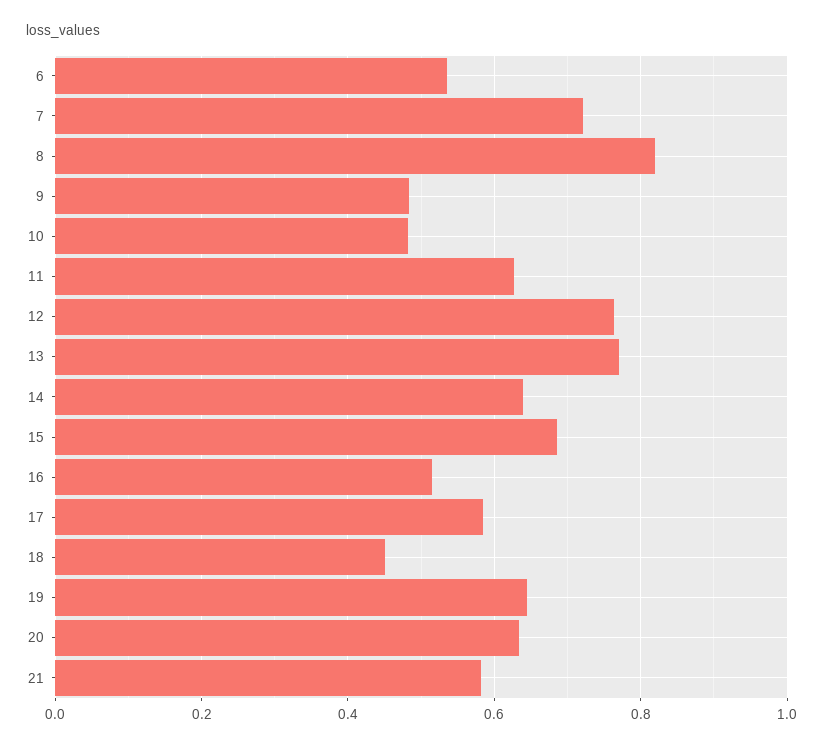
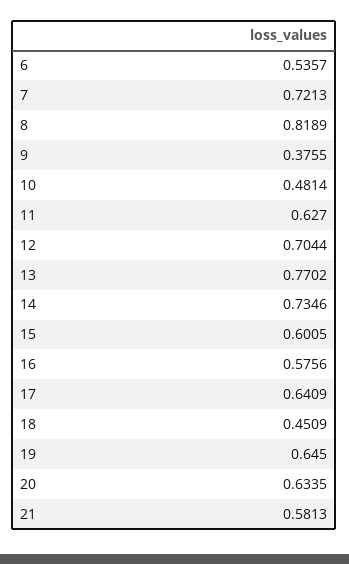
  {
    "6": 0.5357,
    "7": 0.7213,
    "8": 0.8189,
-   "9": 0.48,
+   "9": 0.3755,
    "10": 0.4814,
    "11": 0.627,
-   "12": 0.76,
+   "12": 0.7044,
    "13": 0.7702,
-   "14": 0.64,
+   "14": 0.7346,
-   "15": 0.68,
+   "15": 0.6005,
-   "16": 0.52,
+   "16": 0.5756,
-   "17": 0.58,
+   "17": 0.6409,
    "18": 0.4509,
    "19": 0.645,
    "20": 0.6335,
    "21": 0.5813
  }

